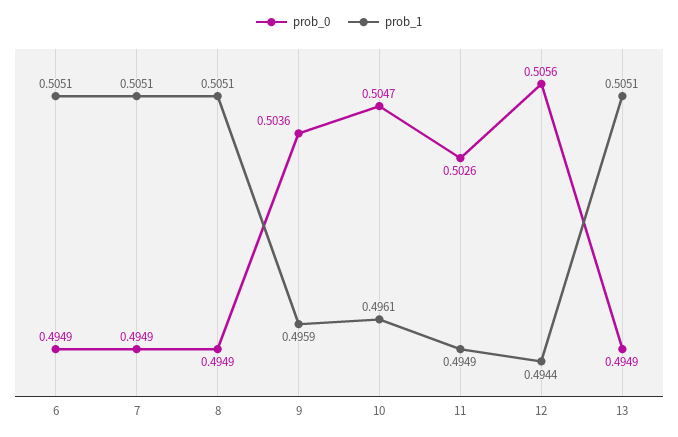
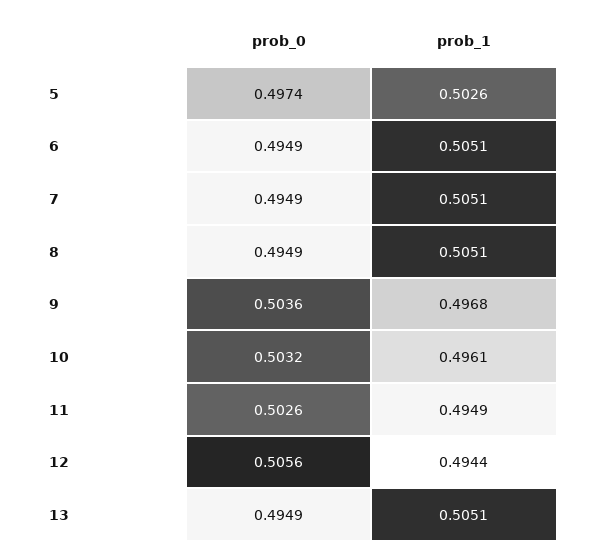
  {
    "prob_0": {
      "6": 0.4949,
      "7": 0.4949,
      "8": 0.4949,
      "9": 0.5036,
-     "10": 0.5047,
+     "10": 0.5032,
      "11": 0.5026,
      "12": 0.5056,
-     "13": 0.4949
+     "13": 0.4949,
+     "5": 0.4974
    },
    "prob_1": {
      "6": 0.5051,
      "7": 0.5051,
      "8": 0.5051,
-     "9": 0.4959,
+     "9": 0.4968,
      "10": 0.4961,
      "11": 0.4949,
      "12": 0.4944,
-     "13": 0.5051
+     "13": 0.5051,
+     "5": 0.5026
    }
  }

